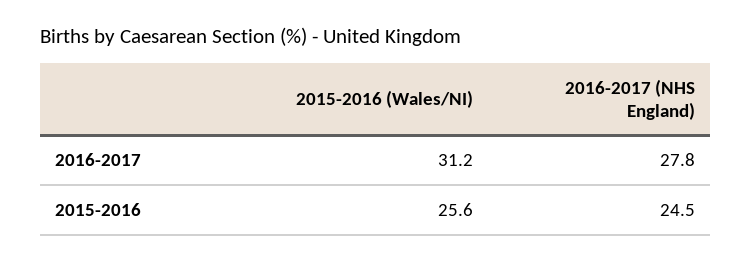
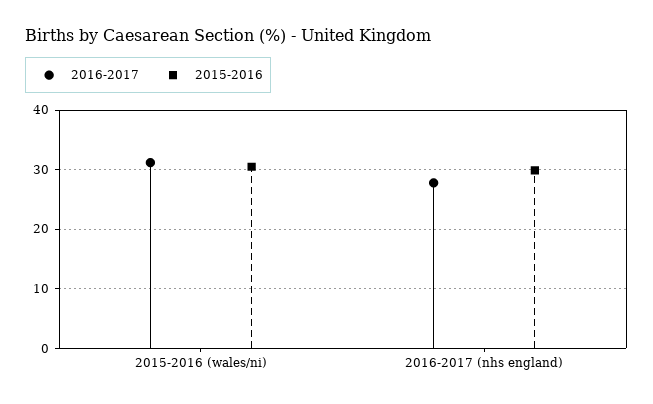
  {
    "2016-2017": {
      "2015-2016 (Wales/NI)": 31.2,
      "2016-2017 (NHS England)": 27.8
    },
    "2015-2016": {
-     "2015-2016 (Wales/NI)": 25.6,
+     "2015-2016 (Wales/NI)": 30,
-     "2016-2017 (NHS England)": 24.5
+     "2016-2017 (NHS England)": 30
    }
  }

